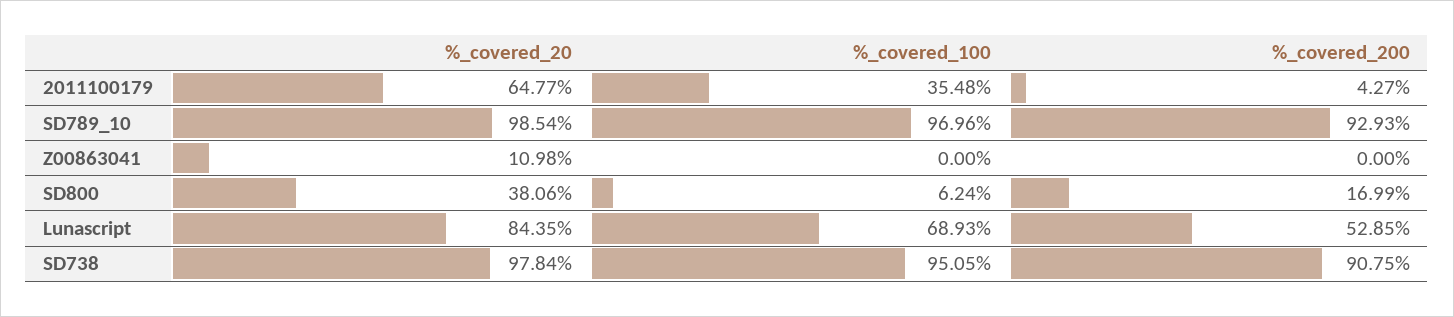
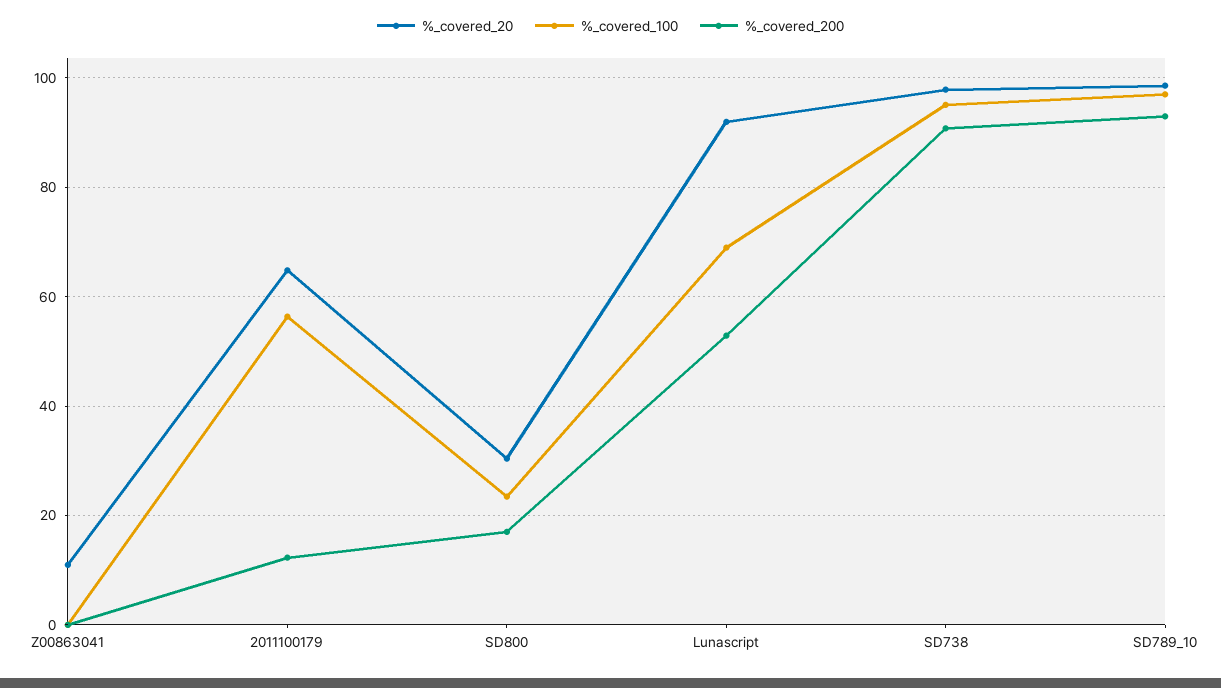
  {
    "%_covered_20": {
      "2011100179": 64.77,
      "SD789_10": 98.54,
      "Z00863041": 10.98,
-     "SD800": 38.06,
+     "SD800": 30,
-     "Lunascript": 84.35,
+     "Lunascript": 92,
      "SD738": 97.84
    },
    "%_covered_100": {
-     "2011100179": 35.48,
+     "2011100179": 56,
      "SD789_10": 96.96,
      "Z00863041": 0,
-     "SD800": 6.24,
+     "SD800": 24,
      "Lunascript": 68.93,
      "SD738": 95.05
    },
    "%_covered_200": {
-     "2011100179": 4.27,
+     "2011100179": 12,
      "SD789_10": 92.93,
      "Z00863041": 0,
      "SD800": 16.99,
      "Lunascript": 52.85,
      "SD738": 90.75
    }
  }

